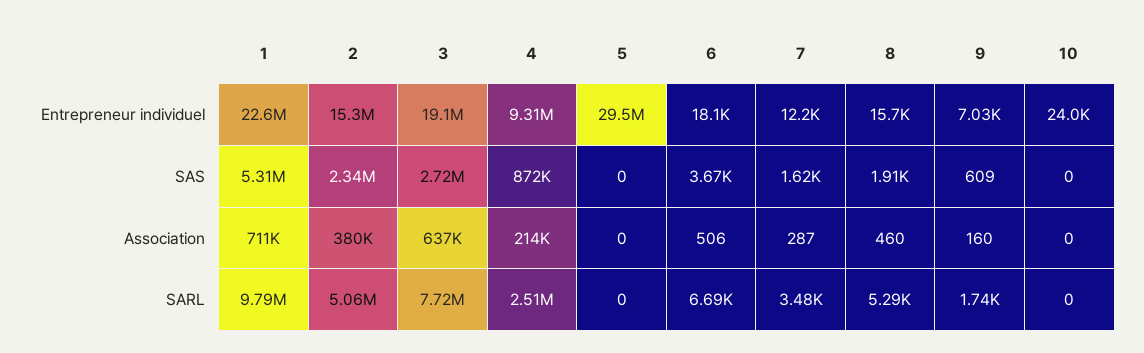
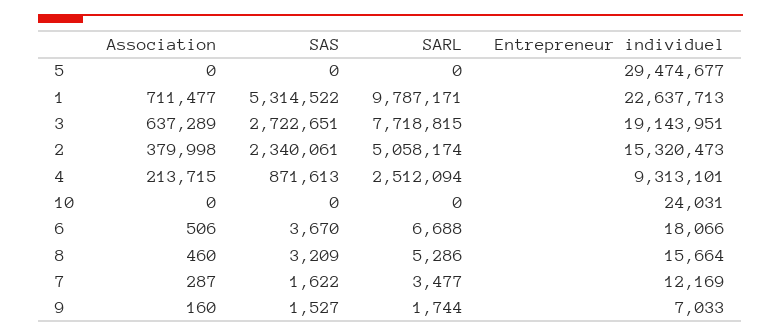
  {
    "1": {
      "Entrepreneur individuel": 22637713,
      "SAS": 5314522,
      "Association": 711477,
      "SARL": 9787171
    },
    "2": {
      "Entrepreneur individuel": 15320473,
      "SAS": 2340061,
      "Association": 379998,
      "SARL": 5058174
    },
    "3": {
      "Entrepreneur individuel": 19143951,
      "SAS": 2722651,
      "Association": 637289,
      "SARL": 7718815
    },
    "4": {
      "Entrepreneur individuel": 9313101,
      "SAS": 871613,
      "Association": 213715,
      "SARL": 2512094
    },
    "5": {
      "Entrepreneur individuel": 29474677,
      "SAS": 0,
      "Association": 0,
      "SARL": 0
    },
    "6": {
      "Entrepreneur individuel": 18066,
      "SAS": 3670,
      "Association": 506,
      "SARL": 6688
    },
    "7": {
      "Entrepreneur individuel": 12169,
      "SAS": 1622,
      "Association": 287,
      "SARL": 3477
    },
    "8": {
      "Entrepreneur individuel": 15664,
-     "SAS": 1910,
+     "SAS": 3209,
      "Association": 460,
      "SARL": 5286
    },
    "9": {
      "Entrepreneur individuel": 7033,
-     "SAS": 609,
+     "SAS": 1527,
      "Association": 160,
      "SARL": 1744
    },
    "10": {
      "Entrepreneur individuel": 24031,
      "SAS": 0,
      "Association": 0,
      "SARL": 0
    }
  }

